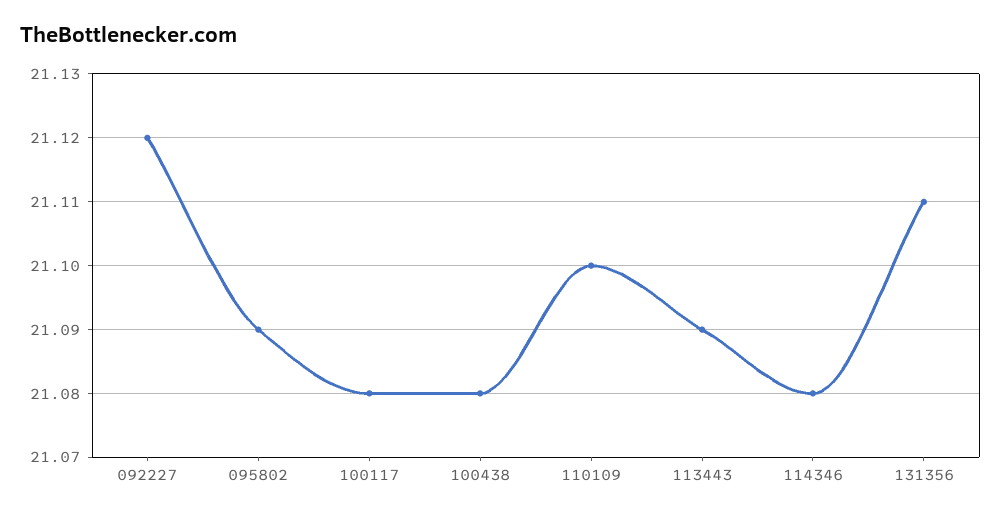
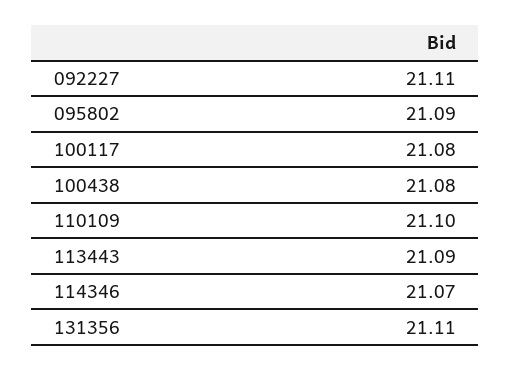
  {
-   "092227": 21.12,
+   "092227": 21.11,
    "095802": 21.09,
    "100117": 21.08,
    "100438": 21.08,
    "110109": 21.1,
    "113443": 21.09,
-   "114346": 21.08,
+   "114346": 21.07,
    "131356": 21.11
  }

